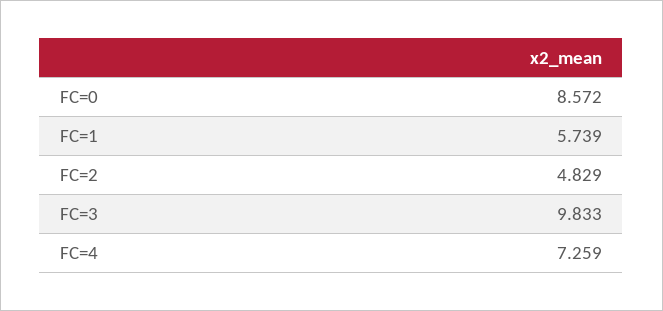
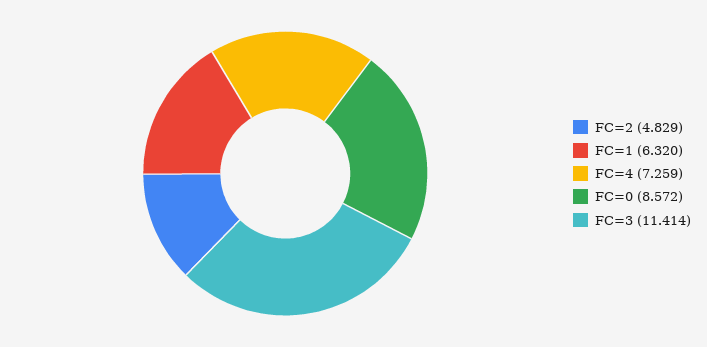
  {
    "FC=0": 8.572,
-   "FC=1": 5.739,
+   "FC=1": 6.32,
    "FC=2": 4.829,
-   "FC=3": 9.833,
+   "FC=3": 11.414,
    "FC=4": 7.259
  }

